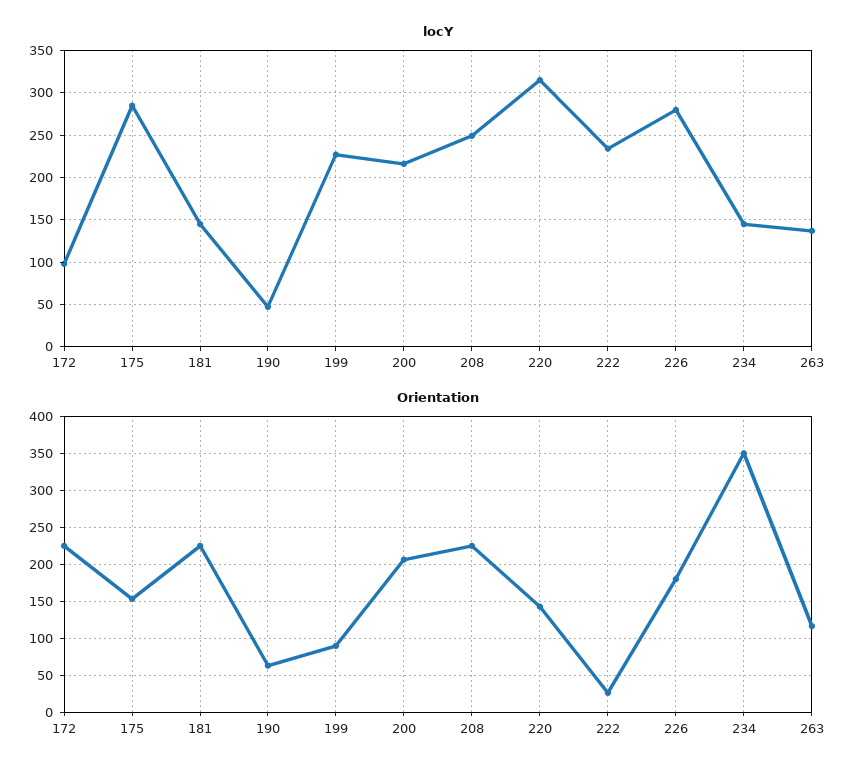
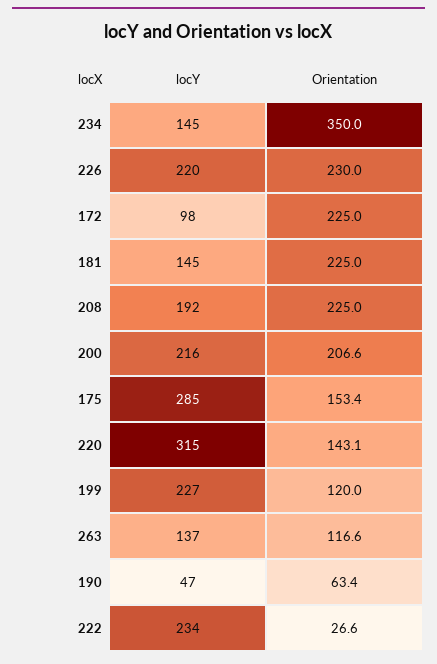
  {
    "locY": {
      "172": 98,
      "175": 285,
      "181": 145,
      "190": 47,
      "199": 227,
      "200": 216,
-     "208": 250,
+     "208": 192,
      "220": 315,
      "222": 234,
-     "226": 280,
+     "226": 220,
      "234": 145,
      "263": 137
    },
    "Orientation": {
      "172": 225,
      "175": 153.4,
      "181": 225,
      "190": 63.4,
-     "199": 90,
+     "199": 120,
      "200": 206.6,
      "208": 225,
      "220": 143.1,
      "222": 26.6,
-     "226": 180,
+     "226": 230,
      "234": 350,
      "263": 116.6
    }
  }

